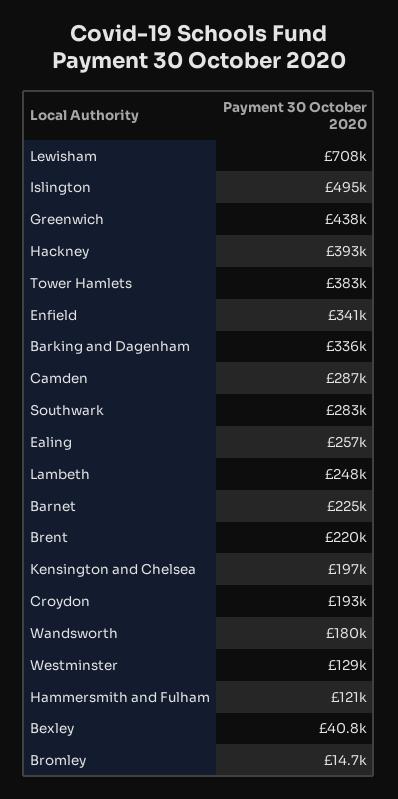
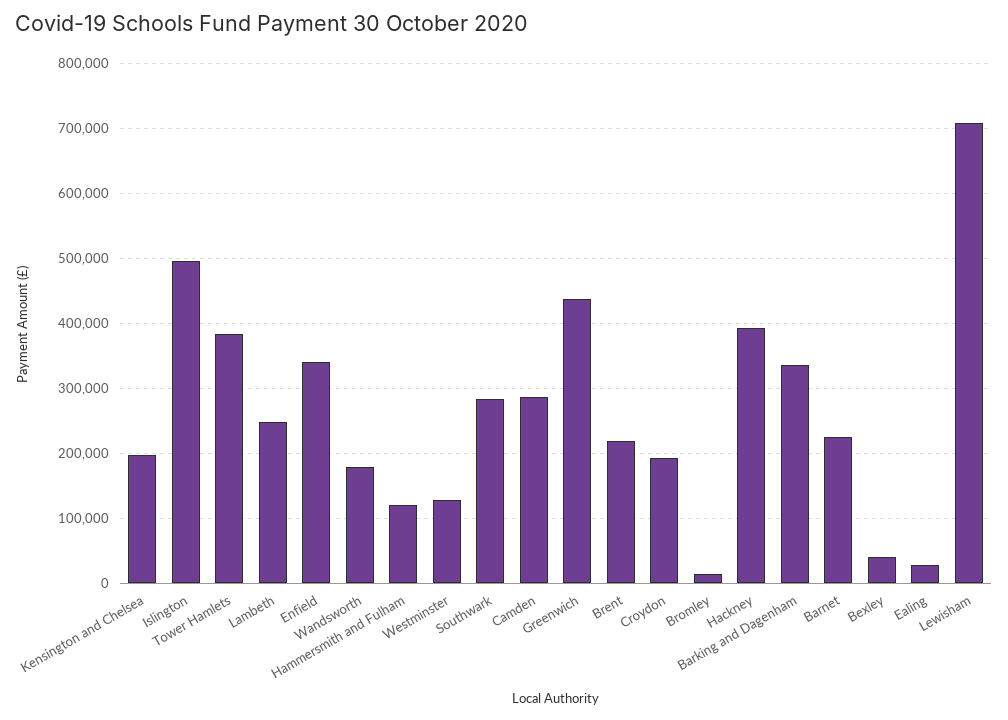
  {
    "Lewisham": 708000,
    "Islington": 495000,
    "Greenwich": 438000,
    "Hackney": 393000,
    "Tower Hamlets": 383000,
    "Enfield": 341000,
    "Barking and Dagenham": 336000,
    "Camden": 287000,
    "Southwark": 283000,
-   "Ealing": 257000,
+   "Ealing": 30000,
    "Lambeth": 248000,
    "Barnet": 225000,
    "Brent": 220000,
    "Kensington and Chelsea": 197000,
    "Croydon": 193000,
    "Wandsworth": 180000,
    "Westminster": 129000,
    "Hammersmith and Fulham": 121000,
    "Bexley": 40800,
    "Bromley": 14700
  }

